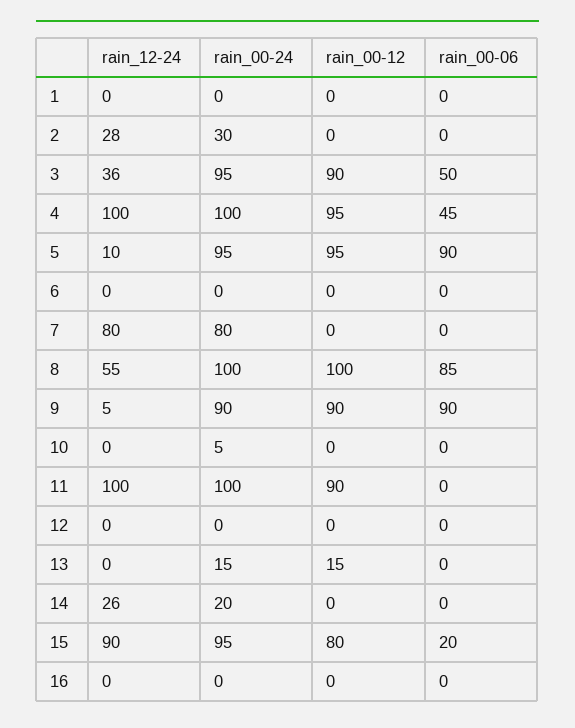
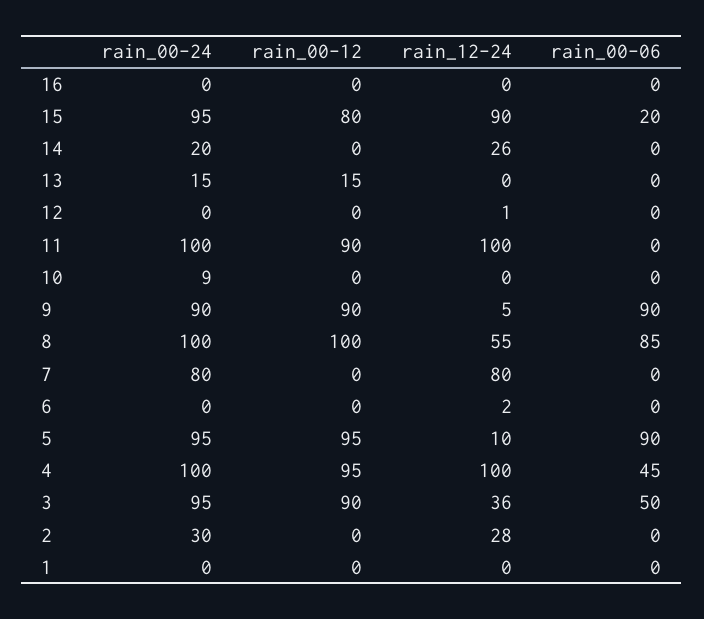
  {
    "rain_12-24": {
      "1": 0,
      "2": 28,
      "3": 36,
      "4": 100,
      "5": 10,
-     "6": 0,
+     "6": 2,
      "7": 80,
      "8": 55,
      "9": 5,
      "10": 0,
      "11": 100,
-     "12": 0,
+     "12": 1,
      "13": 0,
      "14": 26,
      "15": 90,
      "16": 0
    },
    "rain_00-24": {
      "1": 0,
      "2": 30,
      "3": 95,
      "4": 100,
      "5": 95,
      "6": 0,
      "7": 80,
      "8": 100,
      "9": 90,
-     "10": 5,
+     "10": 9,
      "11": 100,
      "12": 0,
      "13": 15,
      "14": 20,
      "15": 95,
      "16": 0
    },
    "rain_00-12": {
      "1": 0,
      "2": 0,
      "3": 90,
      "4": 95,
      "5": 95,
      "6": 0,
      "7": 0,
      "8": 100,
      "9": 90,
      "10": 0,
      "11": 90,
      "12": 0,
      "13": 15,
      "14": 0,
      "15": 80,
      "16": 0
    },
    "rain_00-06": {
      "1": 0,
      "2": 0,
      "3": 50,
      "4": 45,
      "5": 90,
      "6": 0,
      "7": 0,
      "8": 85,
      "9": 90,
      "10": 0,
      "11": 0,
      "12": 0,
      "13": 0,
      "14": 0,
      "15": 20,
      "16": 0
    }
  }

